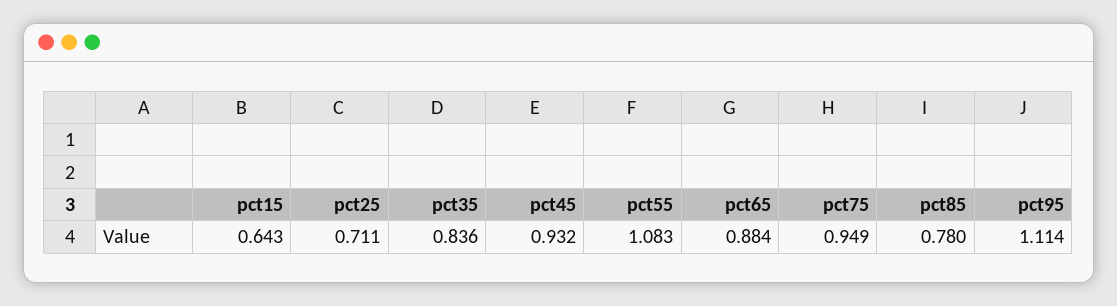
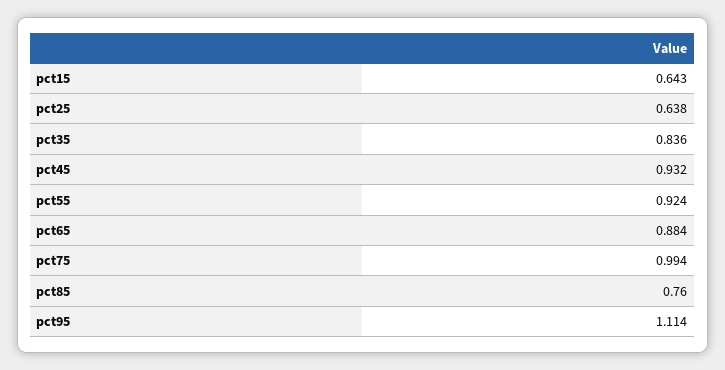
  {
    "pct15": 0.643,
-   "pct25": 0.711,
+   "pct25": 0.638,
    "pct35": 0.836,
    "pct45": 0.932,
-   "pct55": 1.083,
+   "pct55": 0.924,
    "pct65": 0.884,
-   "pct75": 0.949,
+   "pct75": 0.994,
-   "pct85": 0.78,
+   "pct85": 0.76,
    "pct95": 1.114
  }

